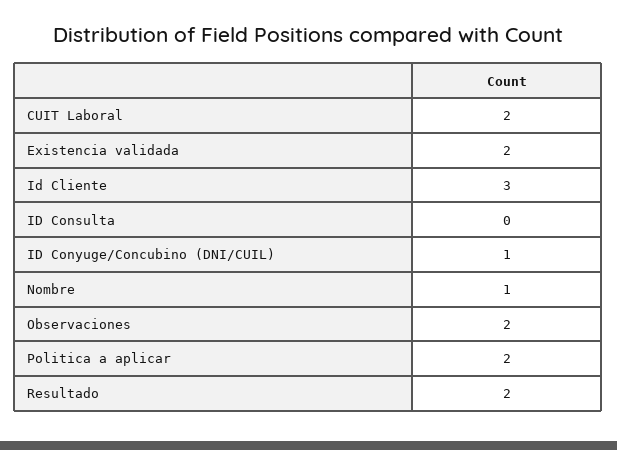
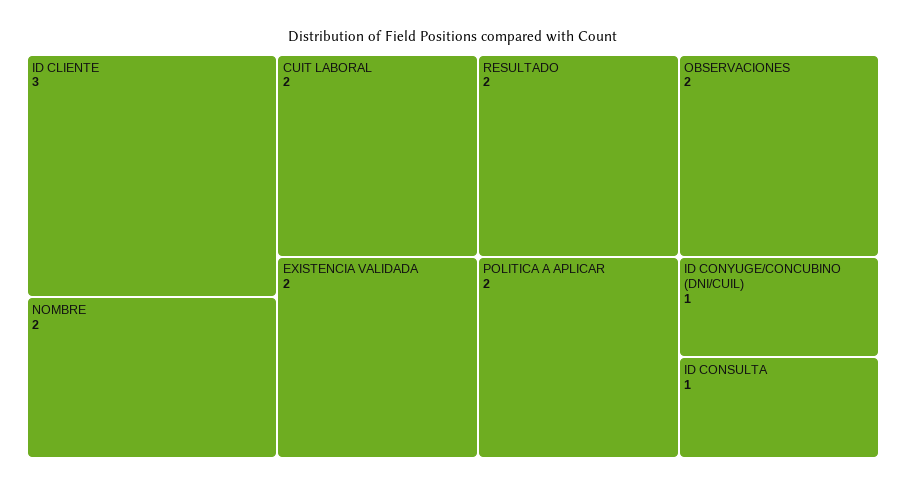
  {
    "CUIT Laboral": 2,
    "Existencia validada": 2,
    "Id Cliente": 3,
-   "ID Consulta": 0,
+   "ID Consulta": 1,
    "ID Conyuge/Concubino (DNI/CUIL)": 1,
-   "Nombre": 1,
+   "Nombre": 2,
    "Observaciones": 2,
    "Politica a aplicar": 2,
    "Resultado": 2
  }

